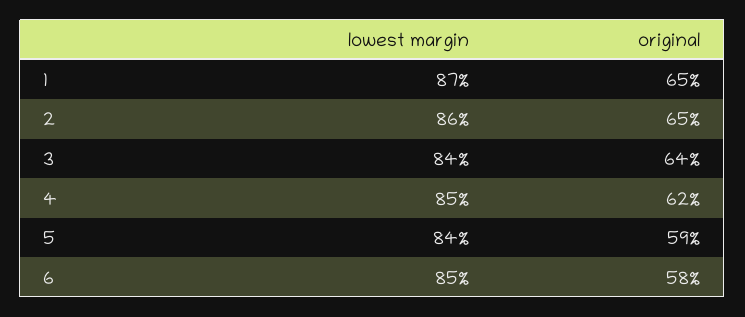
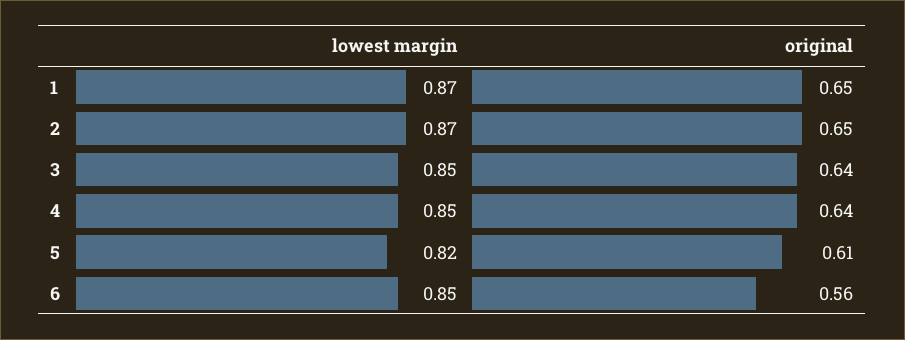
  {
    "lowest margin": {
      "1": 0.87,
-     "2": 0.86,
+     "2": 0.87,
-     "3": 0.84,
+     "3": 0.85,
      "4": 0.85,
-     "5": 0.84,
+     "5": 0.82,
      "6": 0.85
    },
    "original": {
      "1": 0.65,
      "2": 0.65,
      "3": 0.64,
-     "4": 0.62,
+     "4": 0.64,
-     "5": 0.59,
+     "5": 0.61,
-     "6": 0.58
+     "6": 0.56
    }
  }

